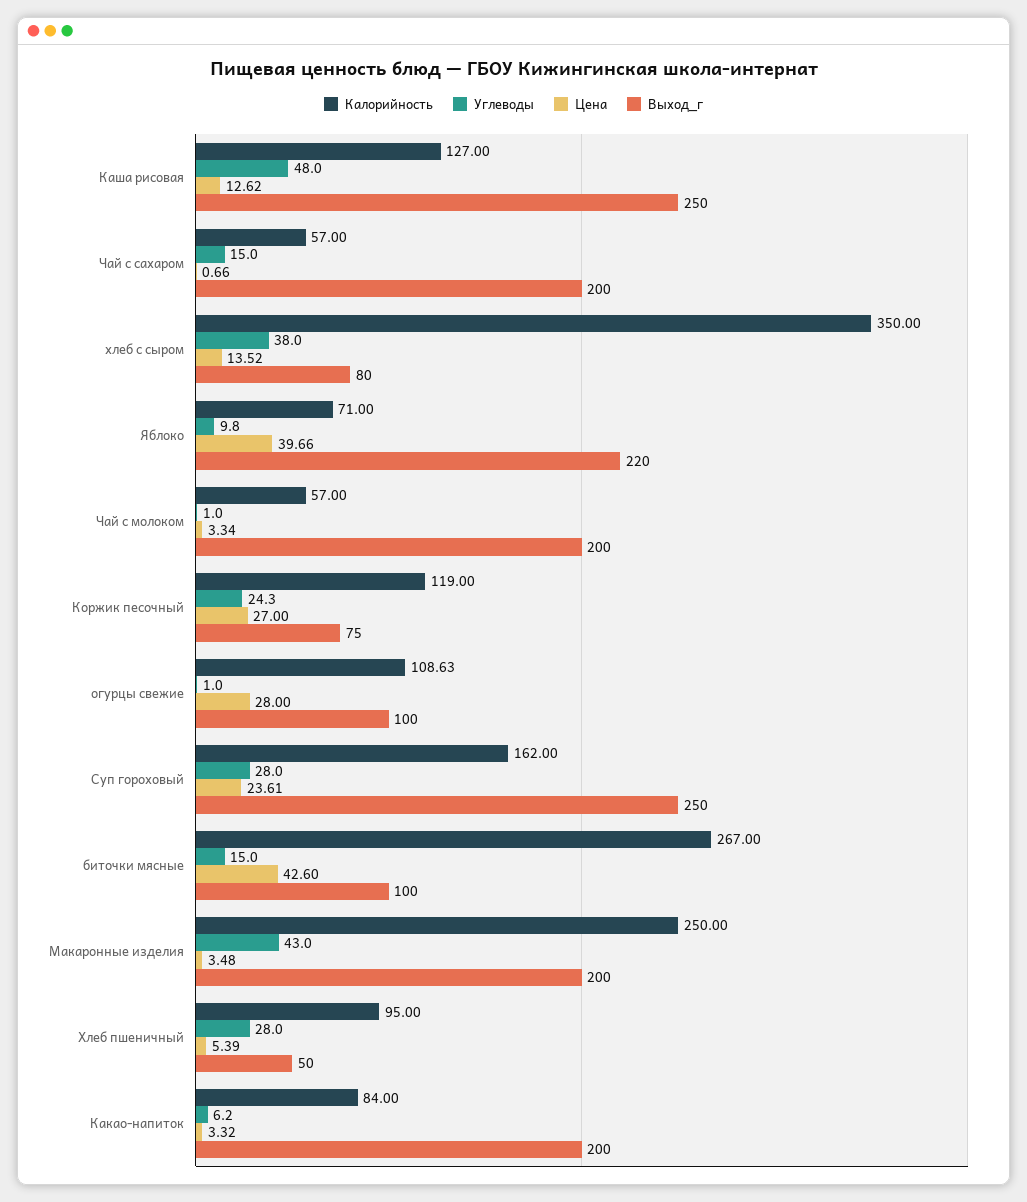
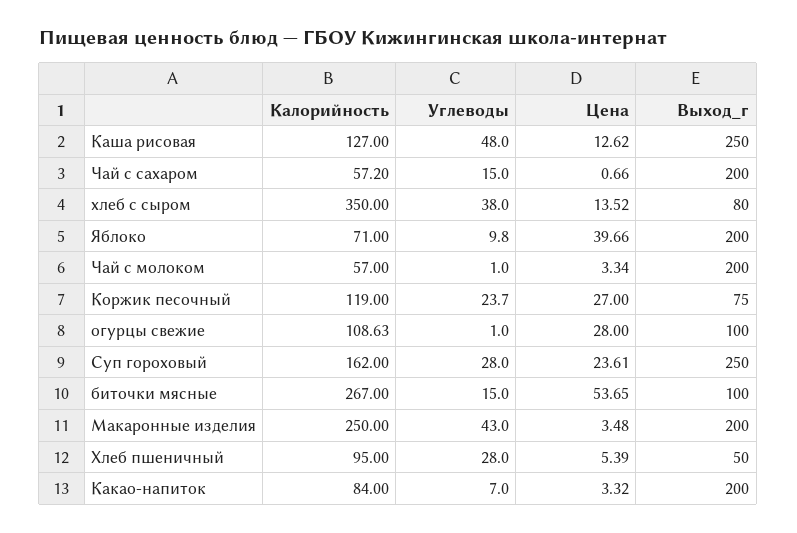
  {
    "Калорийность": {
      "Каша рисовая": 127,
-     "Чай с сахаром": 57,
+     "Чай с сахаром": 57.2,
      "хлеб с сыром": 350,
      "Яблоко": 71,
      "Чай с молоком": 57,
      "Коржик песочный": 119,
      "огурцы свежие": 108.63,
      "Суп гороховый": 162,
      "биточки мясные": 267,
      "Макаронные изделия": 250,
      "Хлеб пшеничный": 95,
      "Какао-напиток": 84
    },
    "Углеводы": {
      "Каша рисовая": 48,
      "Чай с сахаром": 15,
      "хлеб с сыром": 38,
      "Яблоко": 9.8,
      "Чай с молоком": 1,
-     "Коржик песочный": 24.3,
+     "Коржик песочный": 23.7,
      "огурцы свежие": 1,
      "Суп гороховый": 28,
      "биточки мясные": 15,
      "Макаронные изделия": 43,
      "Хлеб пшеничный": 28,
-     "Какао-напиток": 6.2
+     "Какао-напиток": 7
    },
    "Цена": {
      "Каша рисовая": 12.62,
      "Чай с сахаром": 0.66,
      "хлеб с сыром": 13.52,
      "Яблоко": 39.66,
      "Чай с молоком": 3.34,
      "Коржик песочный": 27,
      "огурцы свежие": 28,
      "Суп гороховый": 23.61,
-     "биточки мясные": 42.6,
+     "биточки мясные": 53.65,
      "Макаронные изделия": 3.48,
      "Хлеб пшеничный": 5.39,
      "Какао-напиток": 3.32
    },
    "Выход_г": {
      "Каша рисовая": 250,
      "Чай с сахаром": 200,
      "хлеб с сыром": 80,
-     "Яблоко": 220,
+     "Яблоко": 200,
      "Чай с молоком": 200,
      "Коржик песочный": 75,
      "огурцы свежие": 100,
      "Суп гороховый": 250,
      "биточки мясные": 100,
      "Макаронные изделия": 200,
      "Хлеб пшеничный": 50,
      "Какао-напиток": 200
    }
  }

